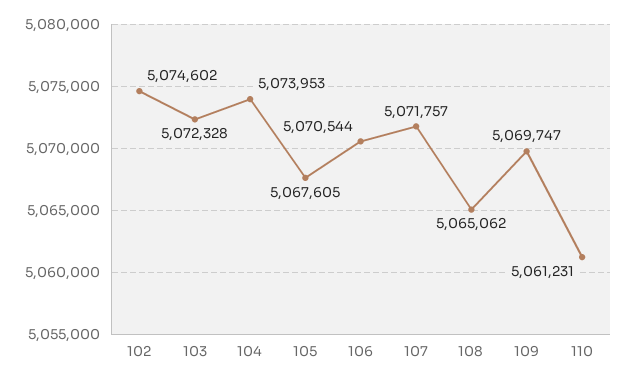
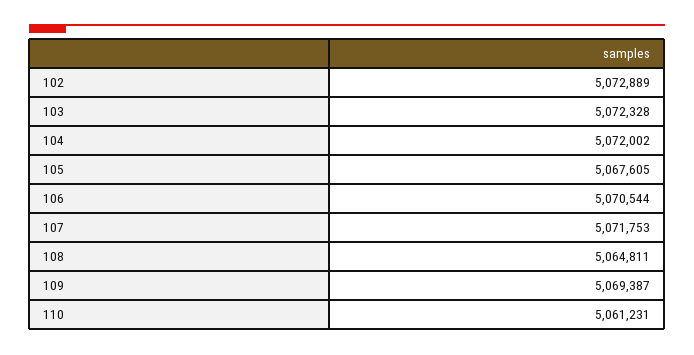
  {
-   "102": 5074602,
+   "102": 5072889,
    "103": 5072328,
-   "104": 5073953,
+   "104": 5072002,
    "105": 5067605,
    "106": 5070544,
-   "107": 5071757,
+   "107": 5071753,
-   "108": 5065062,
+   "108": 5064811,
-   "109": 5069747,
+   "109": 5069387,
    "110": 5061231
  }

